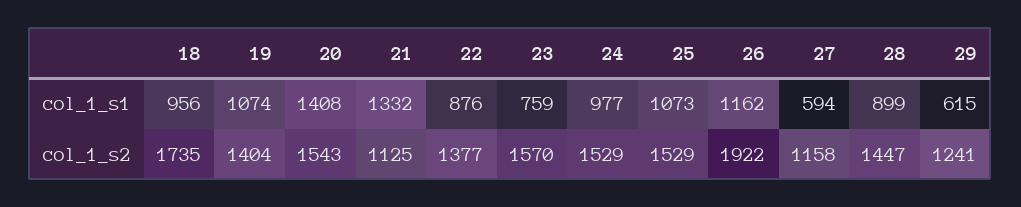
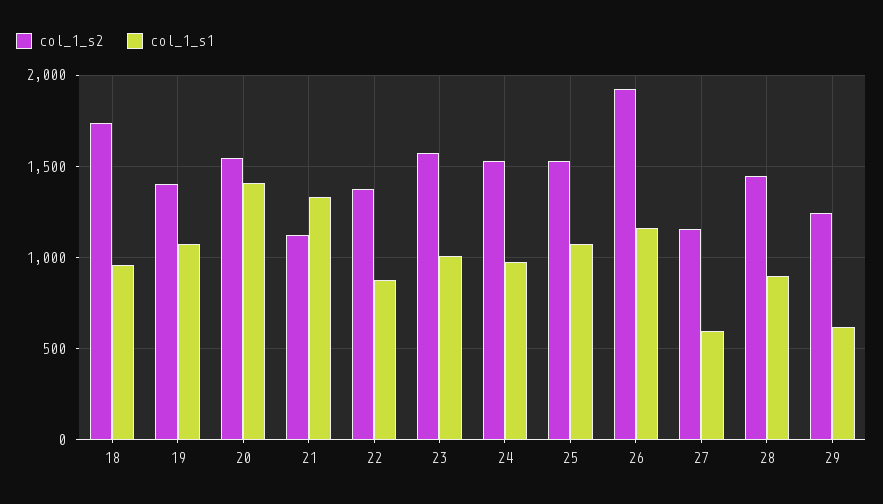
  {
    "col_1_s1": {
      "18": 956,
      "19": 1074,
      "20": 1408,
      "21": 1332,
      "22": 876,
-     "23": 759,
+     "23": 1000,
      "24": 977,
      "25": 1073,
      "26": 1162,
      "27": 594,
      "28": 899,
      "29": 615
    },
    "col_1_s2": {
      "18": 1735,
      "19": 1404,
      "20": 1543,
      "21": 1125,
      "22": 1377,
      "23": 1570,
      "24": 1529,
      "25": 1529,
      "26": 1922,
      "27": 1158,
      "28": 1447,
      "29": 1241
    }
  }

